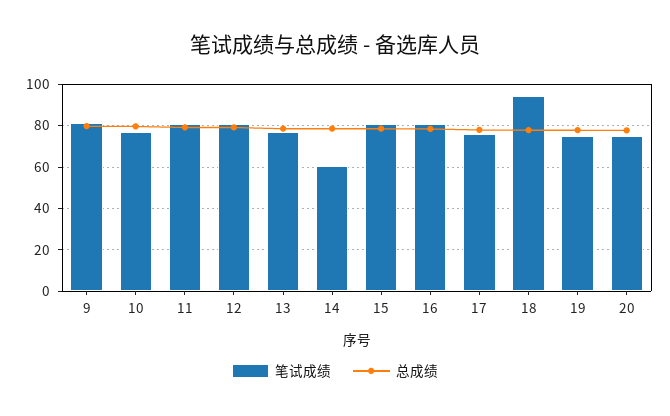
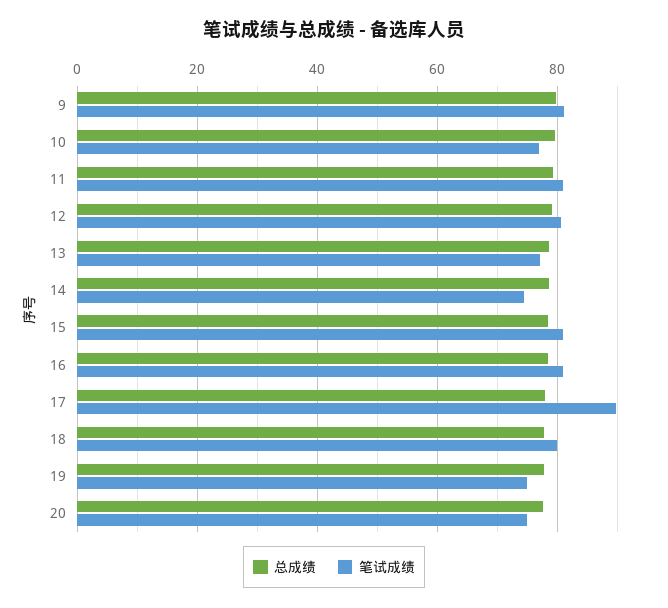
  {
    "笔试成绩": {
      "9": 82,
      "10": 76,
      "11": 80,
      "12": 80,
      "13": 78,
-     "14": 60,
+     "14": 74,
      "15": 80,
      "16": 82,
-     "17": 75,
+     "17": 90,
-     "18": 95,
+     "18": 80,
      "19": 74,
      "20": 76
    },
    "总成绩": {
      "9": 80,
      "10": 80,
      "11": 80,
      "12": 80,
      "13": 78,
      "14": 78,
      "15": 78,
      "16": 78,
      "17": 78,
      "18": 78,
      "19": 78,
      "20": 78
    }
  }

